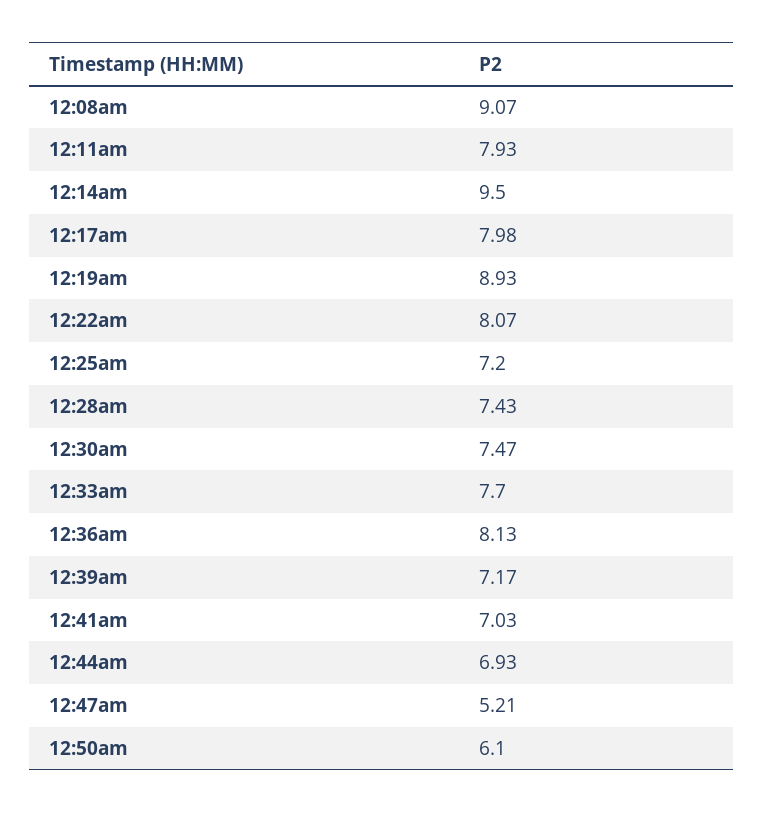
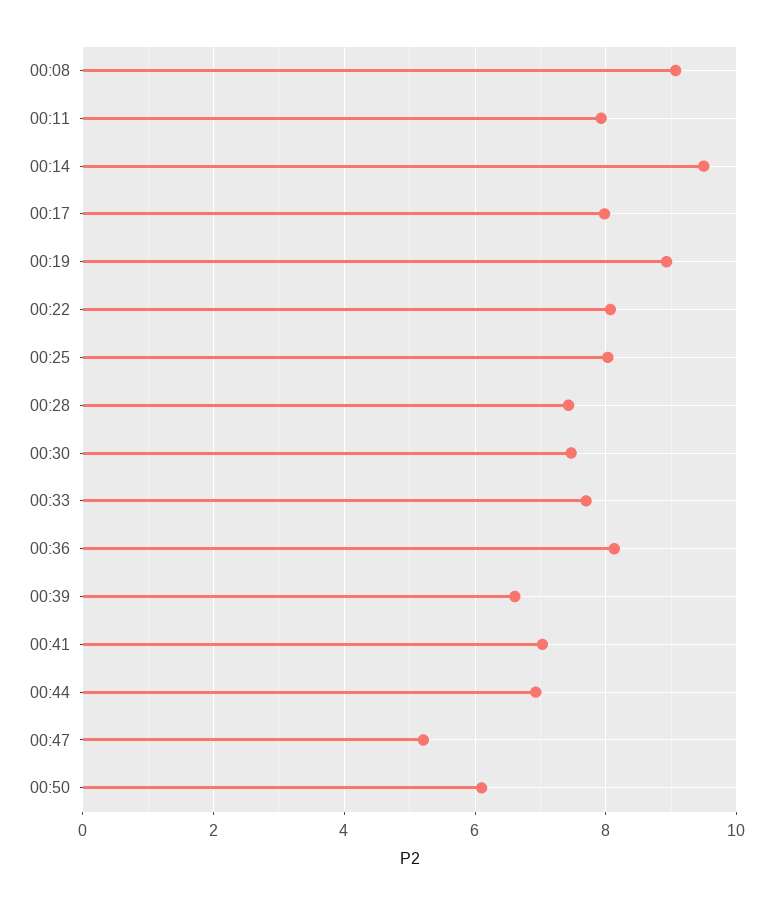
  {
    "12:08am": 9.07,
    "12:11am": 7.93,
    "12:14am": 9.5,
    "12:17am": 7.98,
    "12:19am": 8.93,
    "12:22am": 8.07,
-   "12:25am": 7.2,
+   "12:25am": 8,
    "12:28am": 7.43,
    "12:30am": 7.47,
    "12:33am": 7.7,
    "12:36am": 8.13,
-   "12:39am": 7.17,
+   "12:39am": 6.6,
    "12:41am": 7.03,
    "12:44am": 6.93,
    "12:47am": 5.21,
    "12:50am": 6.1
  }

